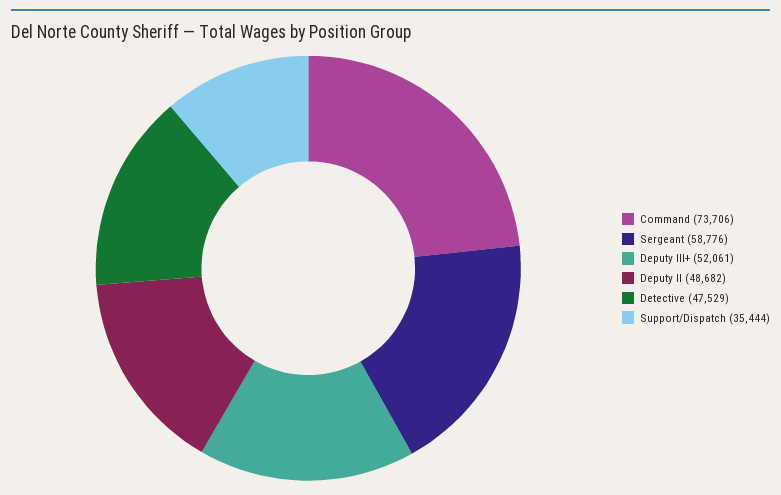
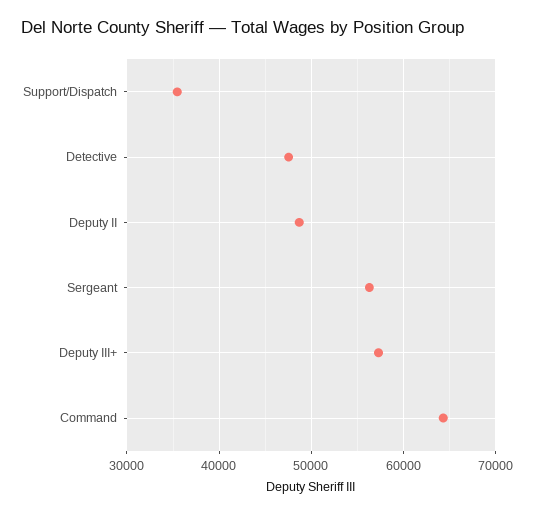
  {
-   "Command": 73706,
+   "Command": 64000,
-   "Sergeant": 58776,
+   "Sergeant": 56000,
-   "Deputy III+": 52061,
+   "Deputy III+": 57000,
    "Deputy II": 48682,
    "Detective": 47529,
    "Support/Dispatch": 35444
  }

